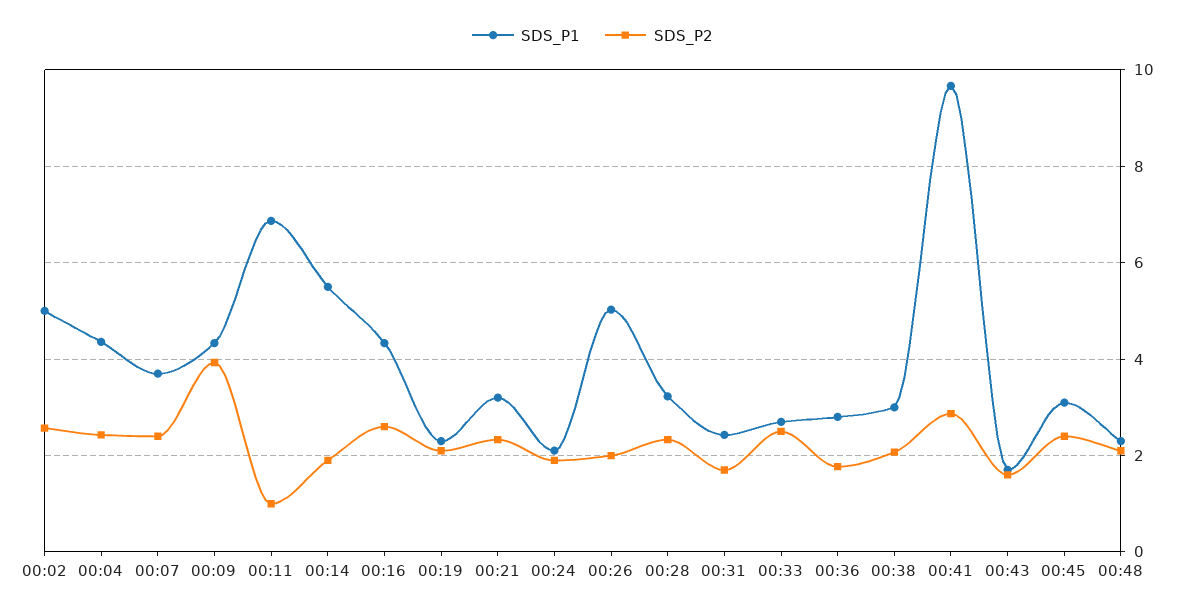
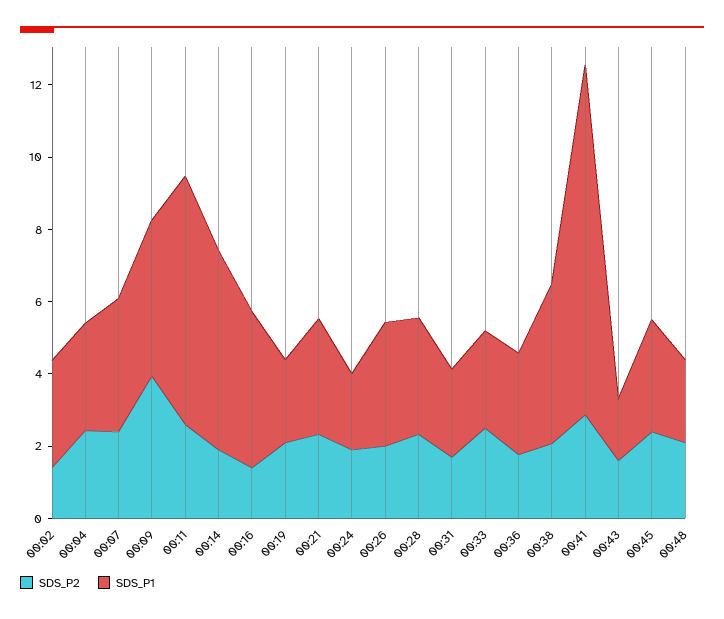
  {
    "SDS_P1": {
-     "00:02": 5,
+     "00:02": 3,
-     "00:04": 4.4,
+     "00:04": 3,
      "00:07": 3.8,
      "00:09": 4.4,
      "00:11": 6.8,
      "00:14": 5.6,
      "00:16": 4.4,
      "00:19": 2.4,
      "00:21": 3.2,
      "00:24": 2.2,
-     "00:26": 5,
+     "00:26": 3.5,
      "00:28": 3.2,
      "00:31": 2.4,
      "00:33": 2.8,
      "00:36": 2.8,
-     "00:38": 3,
+     "00:38": 4.5,
      "00:41": 9.6,
      "00:43": 1.8,
      "00:45": 3.2,
      "00:48": 2.4
    },
    "SDS_P2": {
-     "00:02": 2.6,
+     "00:02": 1.5,
      "00:04": 2.4,
      "00:07": 2.4,
      "00:09": 4,
-     "00:11": 1,
+     "00:11": 2.5,
      "00:14": 2,
-     "00:16": 2.6,
+     "00:16": 1.5,
      "00:19": 2.2,
      "00:21": 2.4,
      "00:24": 2,
      "00:26": 2,
      "00:28": 2.4,
      "00:31": 1.8,
      "00:33": 2.6,
      "00:36": 1.8,
      "00:38": 2,
      "00:41": 2.8,
      "00:43": 1.6,
      "00:45": 2.4,
      "00:48": 2.2
    }
  }

